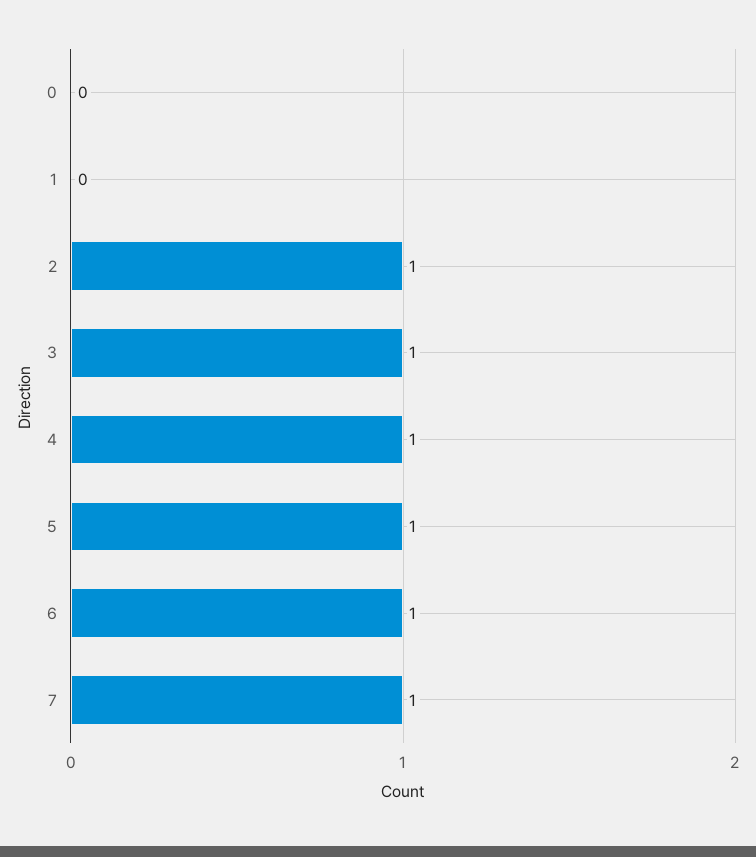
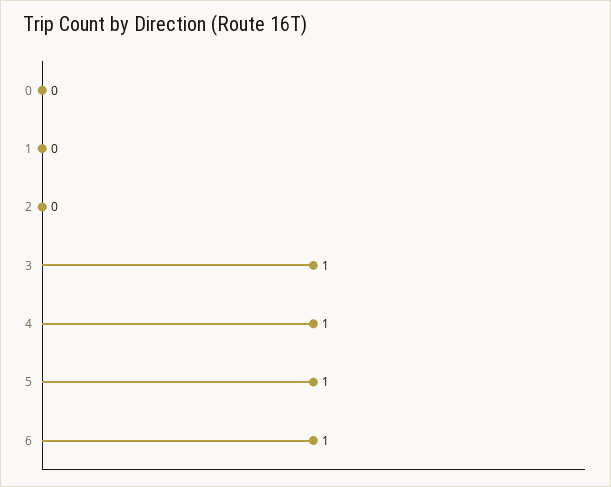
  {
    "0": 0,
    "1": 0,
-   "2": 1,
+   "2": 0,
    "3": 1,
    "4": 1,
    "5": 1,
-   "6": 1,
+   "6": 1
-   "7": 1
  }

